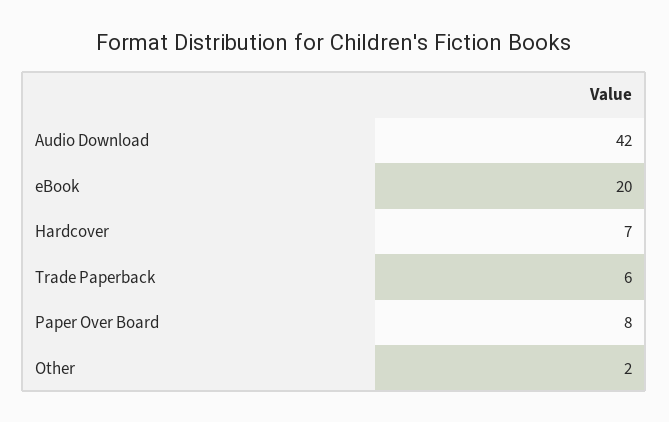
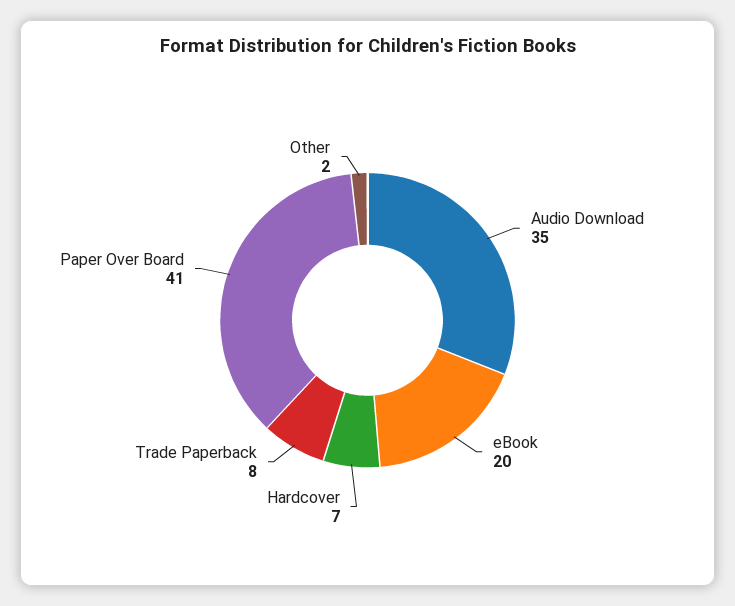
  {
-   "Audio Download": 42,
+   "Audio Download": 35,
    "eBook": 20,
    "Hardcover": 7,
-   "Trade Paperback": 6,
+   "Trade Paperback": 8,
-   "Paper Over Board": 8,
+   "Paper Over Board": 41,
    "Other": 2
  }

